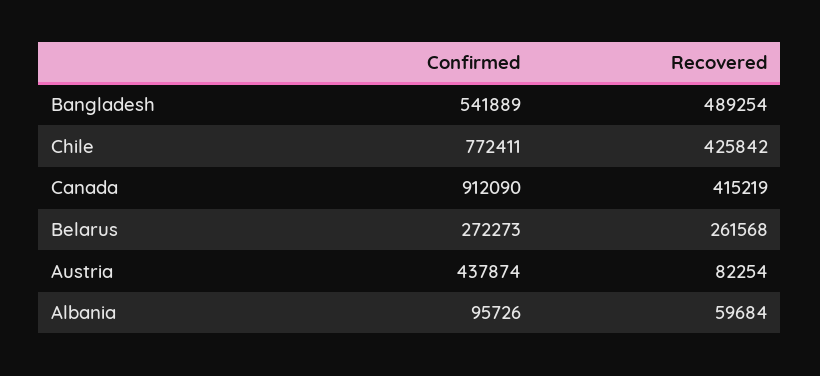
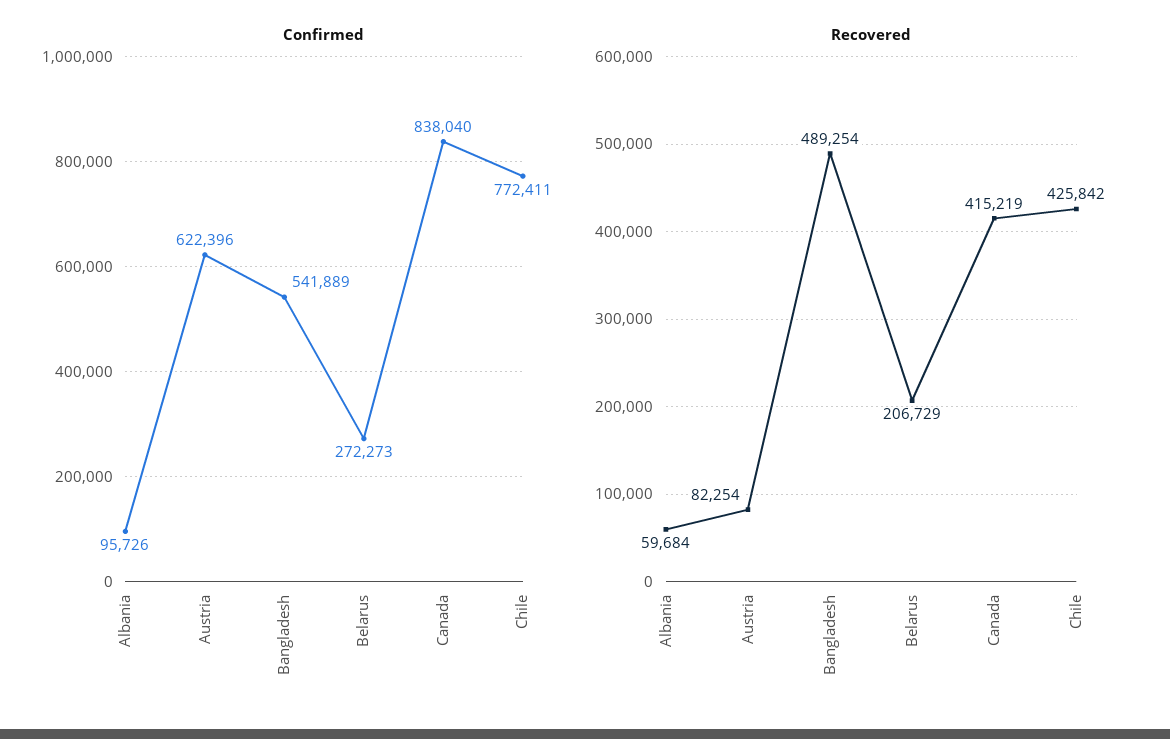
  {
    "Confirmed": {
      "Bangladesh": 541889,
      "Chile": 772411,
-     "Canada": 912090,
+     "Canada": 838040,
      "Belarus": 272273,
-     "Austria": 437874,
+     "Austria": 622396,
      "Albania": 95726
    },
    "Recovered": {
      "Bangladesh": 489254,
      "Chile": 425842,
      "Canada": 415219,
-     "Belarus": 261568,
+     "Belarus": 206729,
      "Austria": 82254,
      "Albania": 59684
    }
  }

